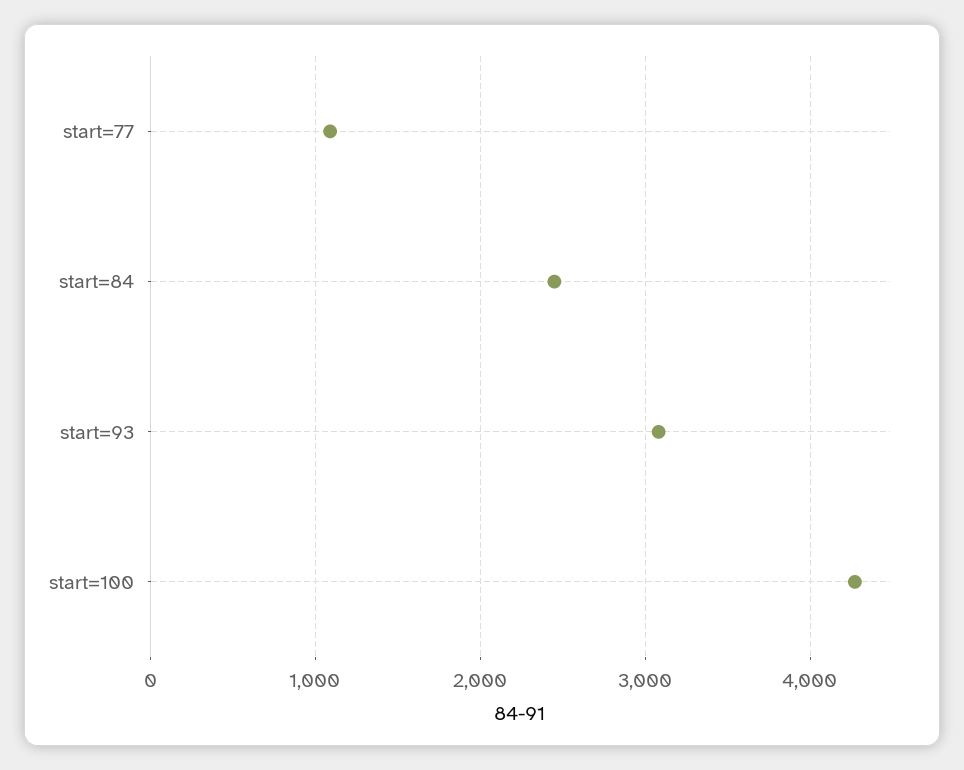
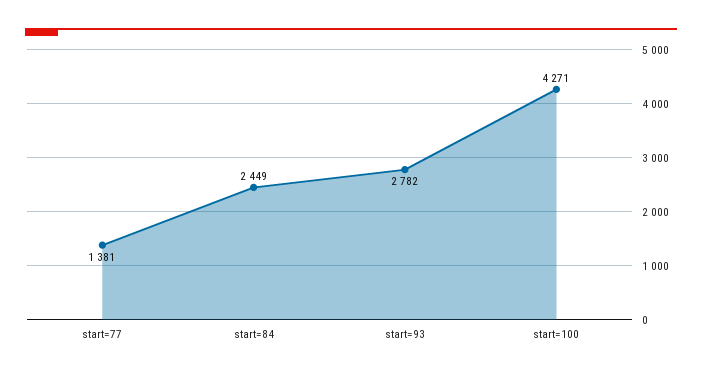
  {
-   "start=77": 1100,
+   "start=77": 1381,
    "start=84": 2449,
-   "start=93": 3100,
+   "start=93": 2782,
    "start=100": 4271
  }

